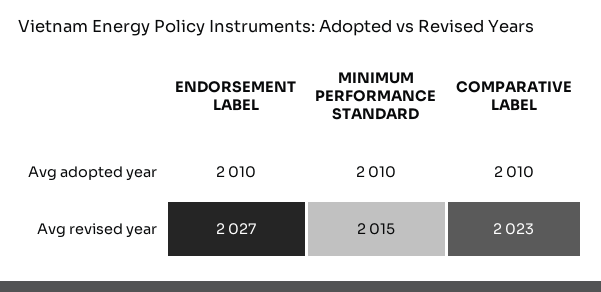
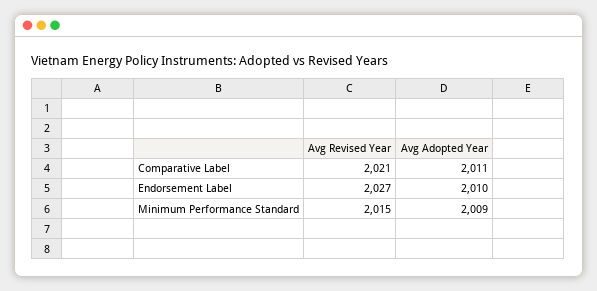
  {
    "ENDORSEMENT LABEL": {
      "Avg adopted year": 2010,
      "Avg revised year": 2027
    },
    "MINIMUM PERFORMANCE STANDARD": {
-     "Avg adopted year": 2010,
+     "Avg adopted year": 2009,
      "Avg revised year": 2015
    },
    "COMPARATIVE LABEL": {
-     "Avg adopted year": 2010,
+     "Avg adopted year": 2011,
-     "Avg revised year": 2023
+     "Avg revised year": 2021
    }
  }

